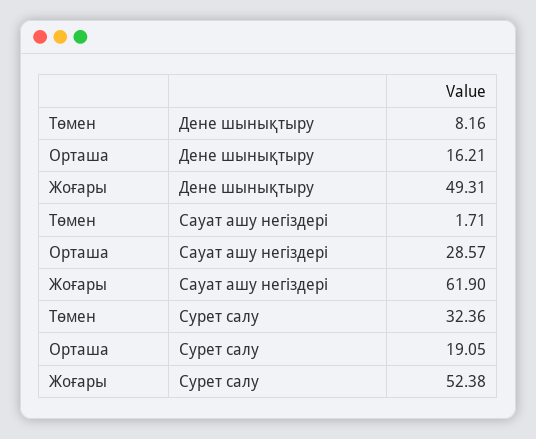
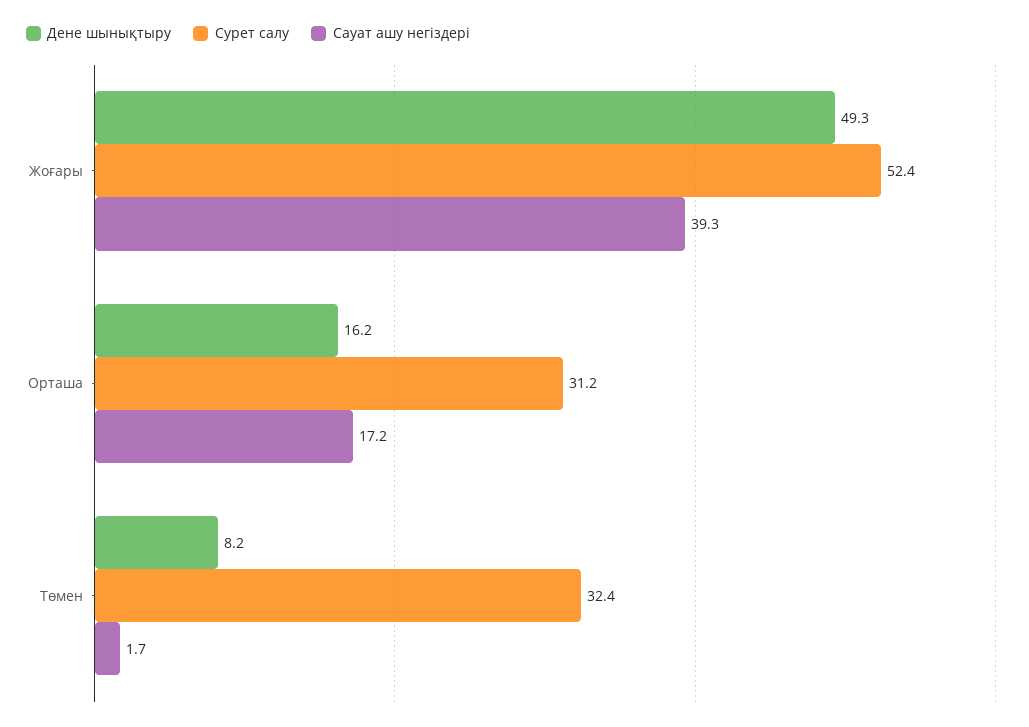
  {
    "Дене шынықтыру": {
      "Төмен": 8.16,
      "Орташа": 16.21,
      "Жоғары": 49.31
    },
    "Сауат ашу негіздері": {
      "Төмен": 1.71,
-     "Орташа": 28.57,
+     "Орташа": 17.2,
-     "Жоғары": 61.9
+     "Жоғары": 39.3
    },
    "Сурет салу": {
      "Төмен": 32.36,
-     "Орташа": 19.05,
+     "Орташа": 31.2,
      "Жоғары": 52.38
    }
  }

